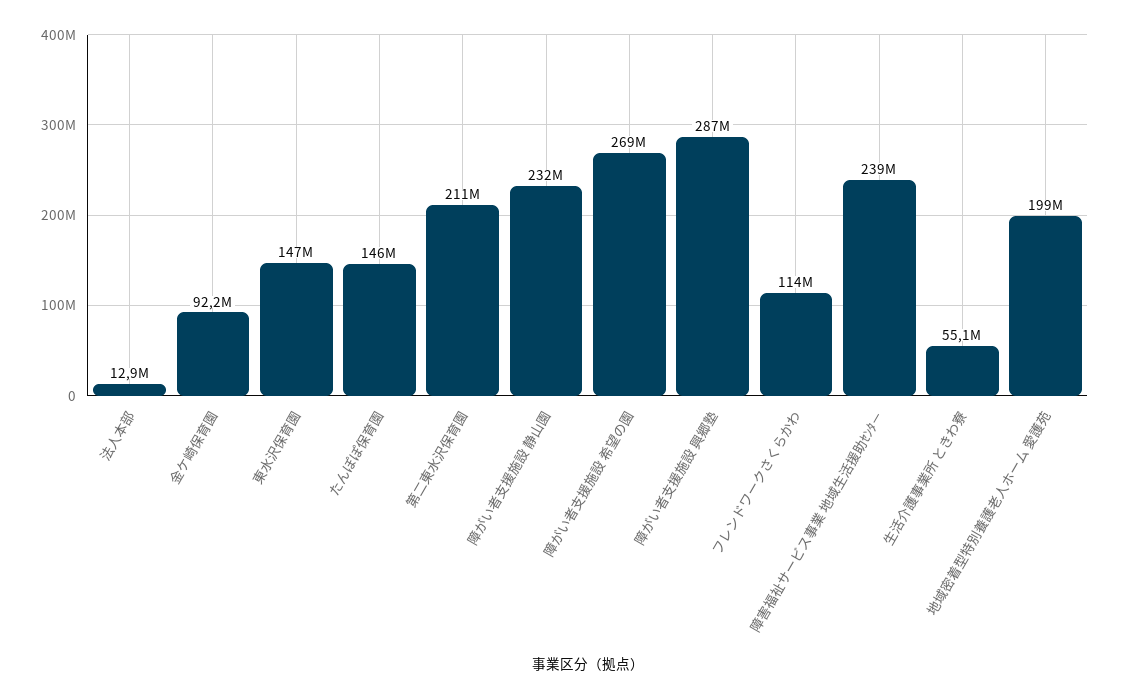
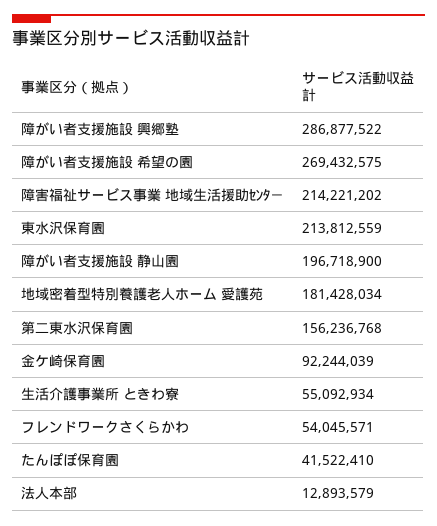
  {
    "法人本部": 12893579,
    "金ケ崎保育園": 92244039,
-   "東水沢保育園": 147000000,
+   "東水沢保育園": 213812559,
-   "たんぽぽ保育園": 146000000,
+   "たんぽぽ保育園": 41522410,
-   "第二東水沢保育園": 211000000,
+   "第二東水沢保育園": 156236768,
-   "障がい者支援施設 静山園": 232000000,
+   "障がい者支援施設 静山園": 196718900,
    "障がい者支援施設 希望の園": 269432575,
    "障がい者支援施設 興郷塾": 286877522,
-   "フレンドワークさくらかわ": 114000000,
+   "フレンドワークさくらかわ": 54045571,
-   "障害福祉サービス事業 地域生活援助ｾﾝﾀ－": 239000000,
+   "障害福祉サービス事業 地域生活援助ｾﾝﾀ－": 214221202,
    "生活介護事業所 ときわ寮": 55092934,
-   "地域密着型特別養護老人ホーム 愛護苑": 199000000
+   "地域密着型特別養護老人ホーム 愛護苑": 181428034
  }

